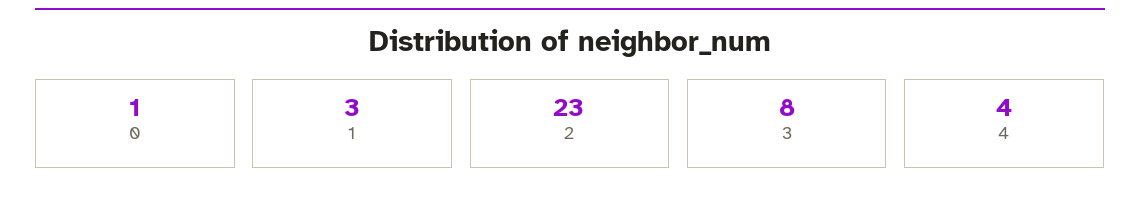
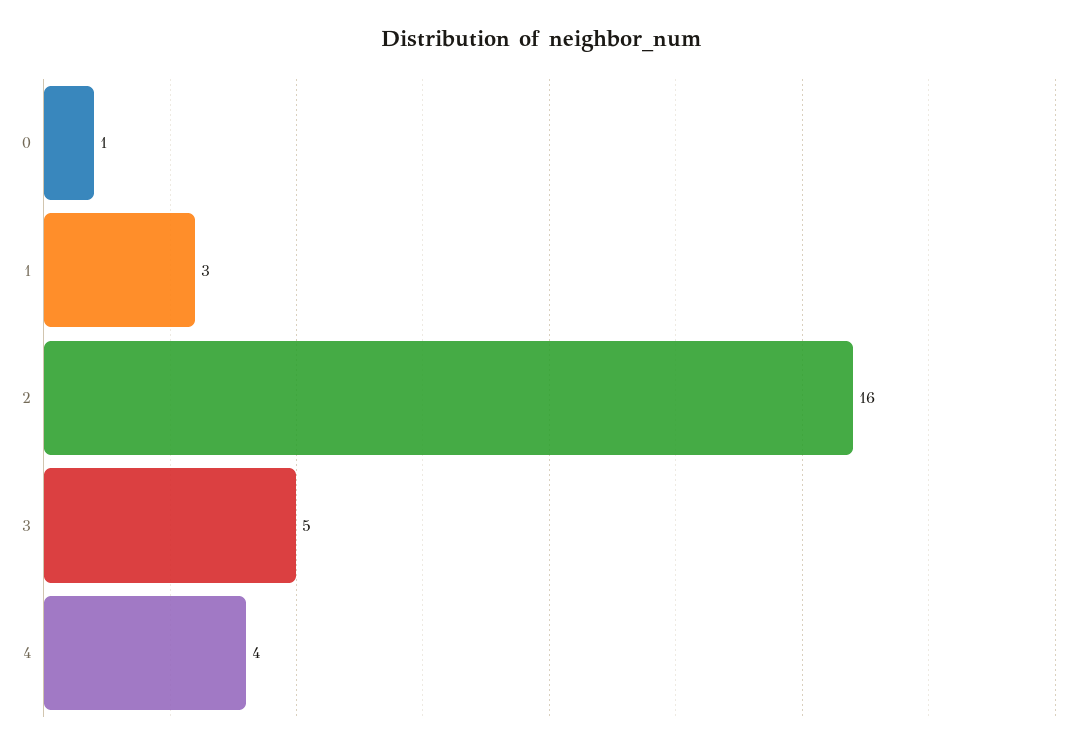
  {
    "0": 1,
    "1": 3,
-   "2": 23,
+   "2": 16,
-   "3": 8,
+   "3": 5,
    "4": 4
  }

